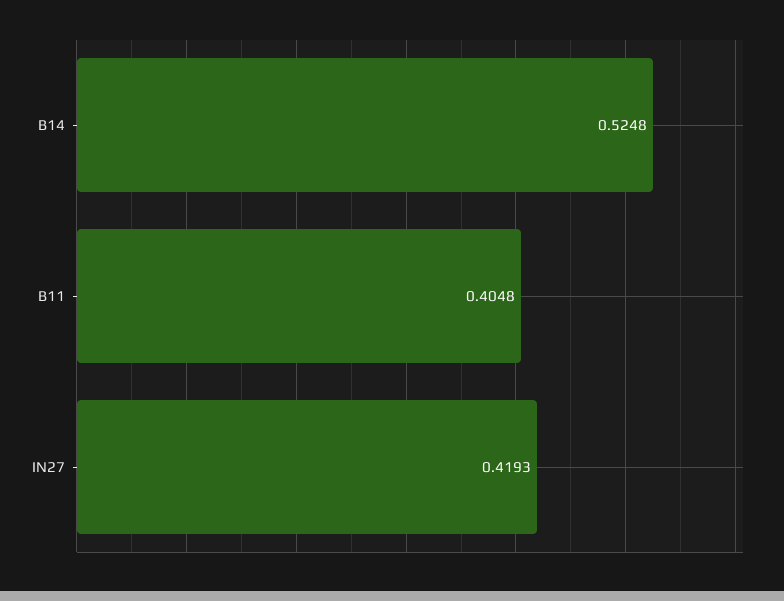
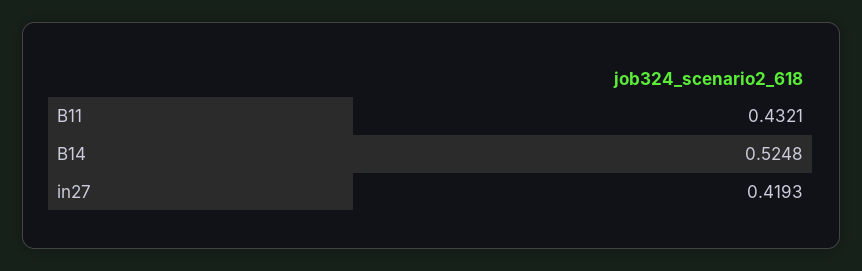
  {
    "B14": 0.5248,
-   "B11": 0.4048,
+   "B11": 0.4321,
    "IN27": 0.4193
  }

